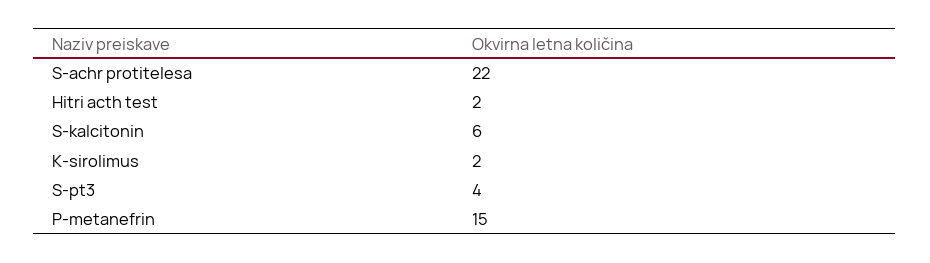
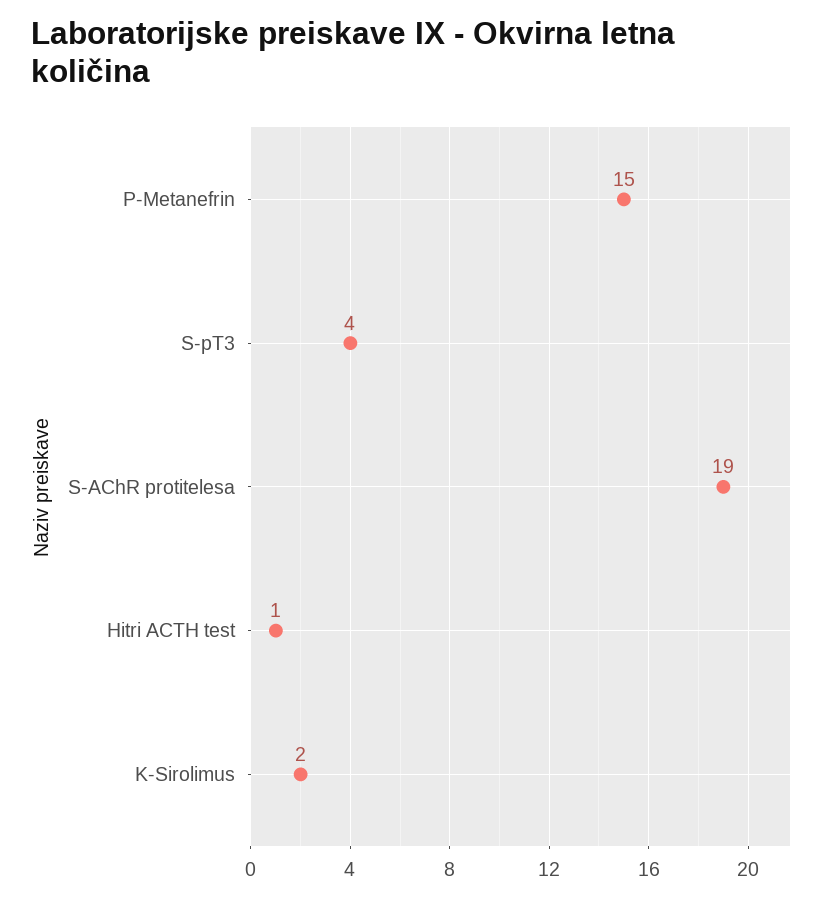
  {
-   "S-achr protitelesa": 22,
+   "S-achr protitelesa": 19,
-   "Hitri acth test": 2,
+   "Hitri acth test": 1,
-   "S-kalcitonin": 6,
    "K-sirolimus": 2,
    "S-pt3": 4,
    "P-metanefrin": 15
  }

